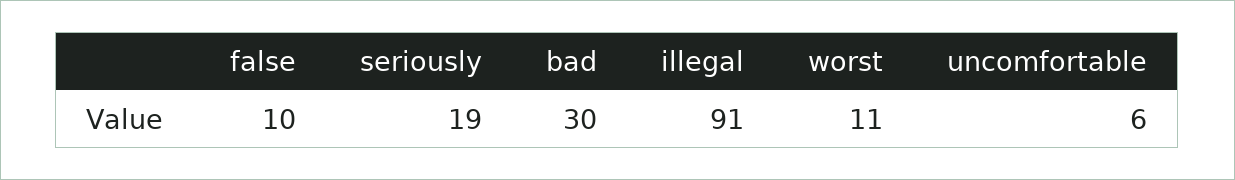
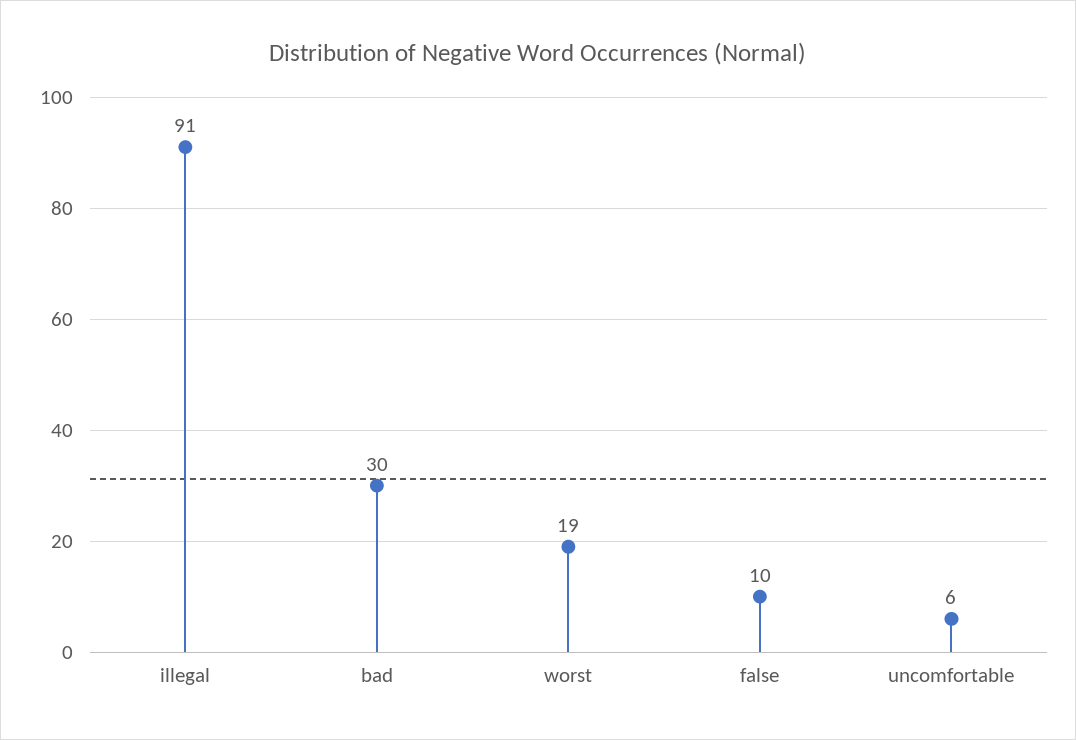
  {
    "false": 10,
-   "seriously": 19,
    "bad": 30,
    "illegal": 91,
-   "worst": 11,
+   "worst": 19,
    "uncomfortable": 6
  }

